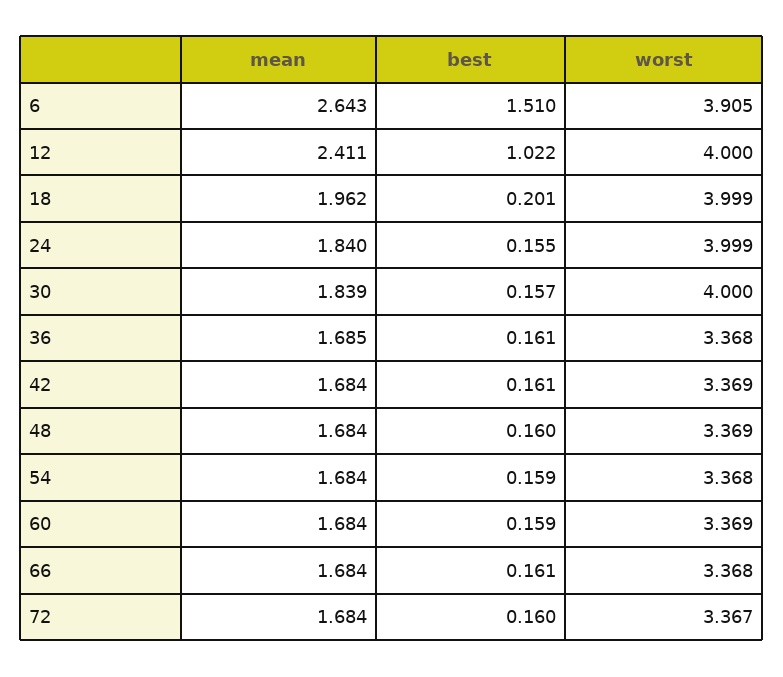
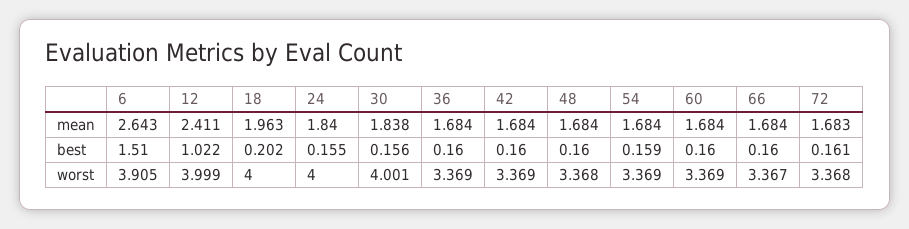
  {
    "mean": {
      "6": 2.643,
      "12": 2.411,
-     "18": 1.962,
+     "18": 1.963,
      "24": 1.84,
-     "30": 1.839,
+     "30": 1.838,
-     "36": 1.685,
+     "36": 1.684,
      "42": 1.684,
      "48": 1.684,
      "54": 1.684,
      "60": 1.684,
      "66": 1.684,
-     "72": 1.684
+     "72": 1.683
    },
    "best": {
      "6": 1.51,
      "12": 1.022,
-     "18": 0.201,
+     "18": 0.202,
      "24": 0.155,
-     "30": 0.157,
+     "30": 0.156,
-     "36": 0.161,
+     "36": 0.16,
-     "42": 0.161,
+     "42": 0.16,
      "48": 0.16,
      "54": 0.159,
-     "60": 0.159,
+     "60": 0.16,
-     "66": 0.161,
+     "66": 0.16,
-     "72": 0.16
+     "72": 0.161
    },
    "worst": {
      "6": 3.905,
-     "12": 4,
+     "12": 3.999,
-     "18": 3.999,
+     "18": 4,
-     "24": 3.999,
+     "24": 4,
-     "30": 4,
+     "30": 4.001,
-     "36": 3.368,
+     "36": 3.369,
      "42": 3.369,
-     "48": 3.369,
+     "48": 3.368,
-     "54": 3.368,
+     "54": 3.369,
      "60": 3.369,
-     "66": 3.368,
+     "66": 3.367,
-     "72": 3.367
+     "72": 3.368
    }
  }

